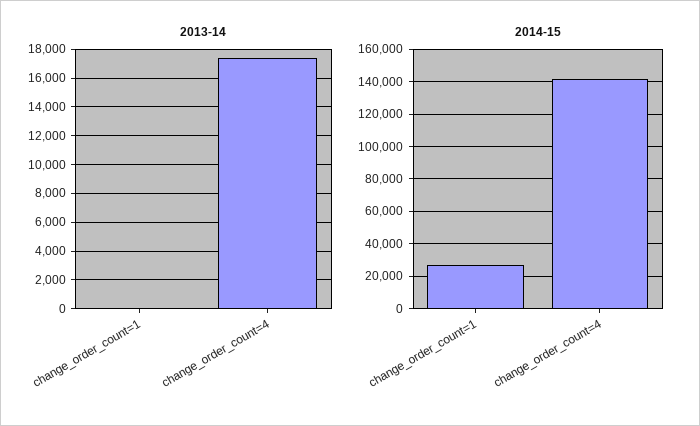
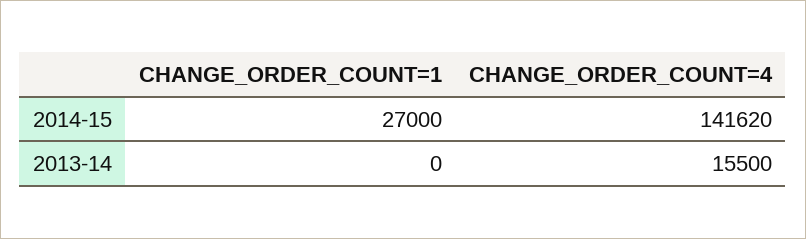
  {
    "2013-14": {
      "change_order_count=1": 0,
-     "change_order_count=4": 17500
+     "change_order_count=4": 15500
    },
    "2014-15": {
      "change_order_count=1": 27000,
      "change_order_count=4": 141620
    }
  }

